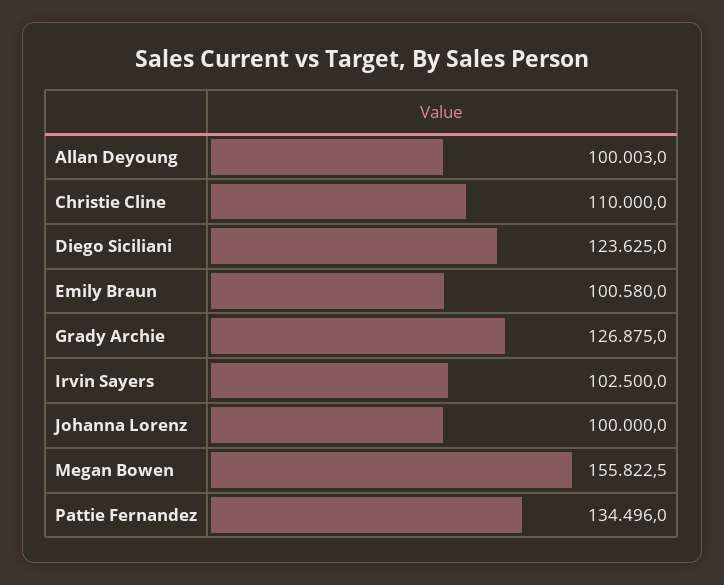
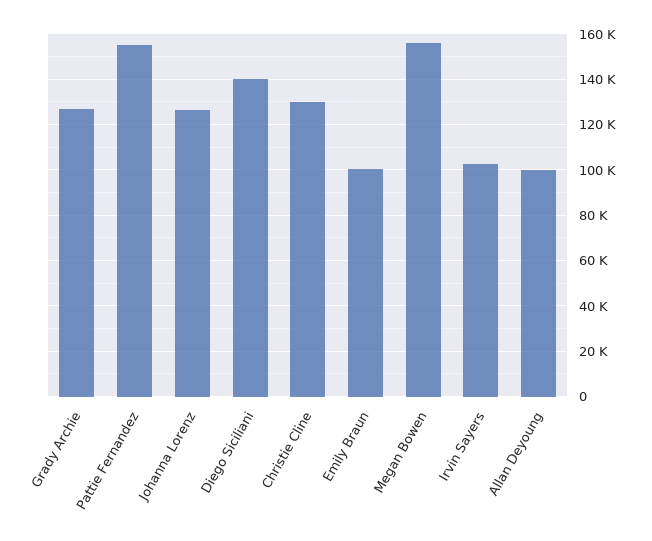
  {
    "Allan Deyoung": 100003,
-   "Christie Cline": 110000,
+   "Christie Cline": 130000,
-   "Diego Siciliani": 123625,
+   "Diego Siciliani": 140000,
    "Emily Braun": 100580,
    "Grady Archie": 126875,
    "Irvin Sayers": 102500,
-   "Johanna Lorenz": 100000,
+   "Johanna Lorenz": 125000,
    "Megan Bowen": 155822.5,
-   "Pattie Fernandez": 134496
+   "Pattie Fernandez": 155000
  }

